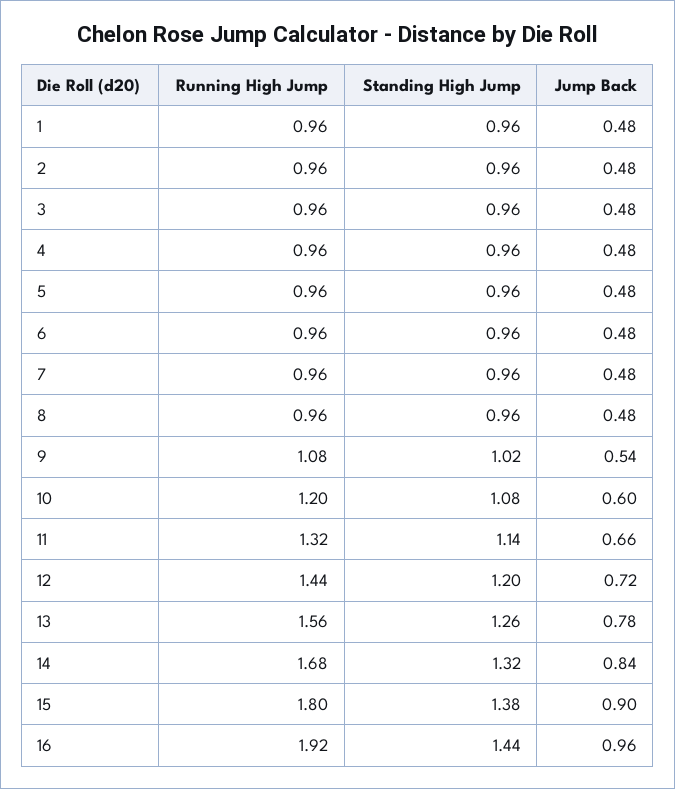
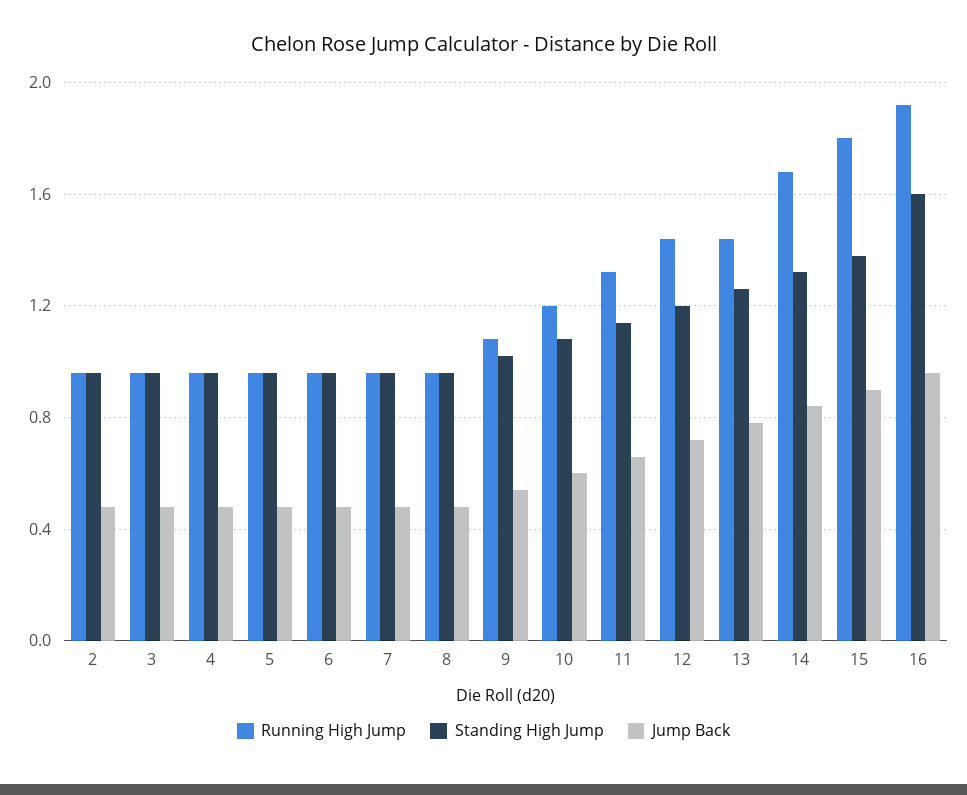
  {
    "Running High Jump": {
-     "1": 0.96,
      "2": 0.96,
      "3": 0.96,
      "4": 0.96,
      "5": 0.96,
      "6": 0.96,
      "7": 0.96,
      "8": 0.96,
      "9": 1.08,
      "10": 1.2,
      "11": 1.32,
      "12": 1.44,
-     "13": 1.56,
+     "13": 1.45,
      "14": 1.68,
      "15": 1.8,
      "16": 1.92
    },
    "Standing High Jump": {
-     "1": 0.96,
      "2": 0.96,
      "3": 0.96,
      "4": 0.96,
      "5": 0.96,
      "6": 0.96,
      "7": 0.96,
      "8": 0.96,
      "9": 1.02,
      "10": 1.08,
      "11": 1.14,
      "12": 1.2,
      "13": 1.26,
      "14": 1.32,
      "15": 1.38,
-     "16": 1.44
+     "16": 1.6
    },
    "Jump Back": {
-     "1": 0.48,
      "2": 0.48,
      "3": 0.48,
      "4": 0.48,
      "5": 0.48,
      "6": 0.48,
      "7": 0.48,
      "8": 0.48,
      "9": 0.54,
      "10": 0.6,
      "11": 0.66,
      "12": 0.72,
      "13": 0.78,
      "14": 0.84,
      "15": 0.9,
      "16": 0.96
    }
  }

